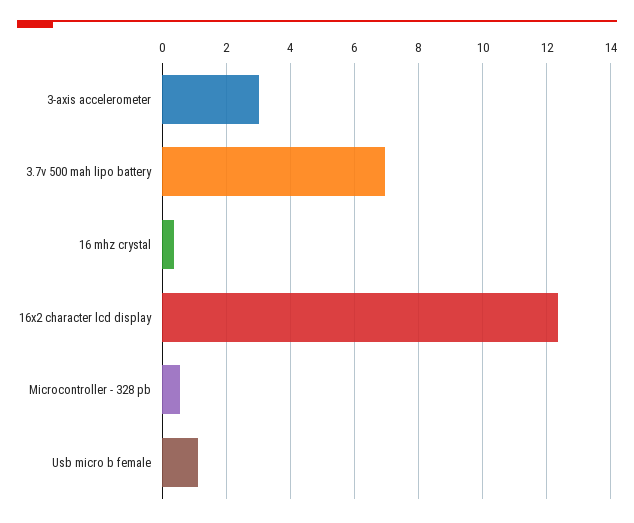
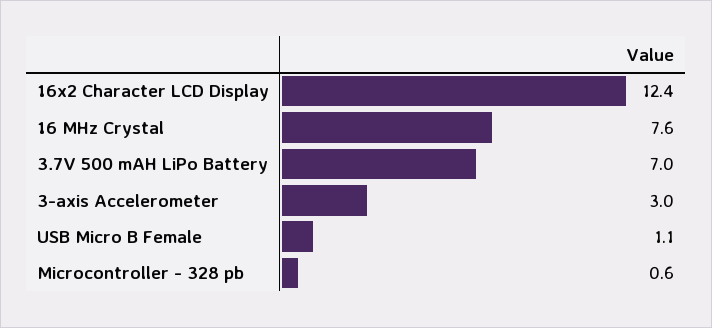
  {
    "3-axis accelerometer": 3,
    "3.7v 500 mah lipo battery": 7,
-   "16 mhz crystal": 0.4,
+   "16 mhz crystal": 7.6,
    "16x2 character lcd display": 12.4,
    "Microcontroller - 328 pb": 0.6,
    "Usb micro b female": 1.1
  }

